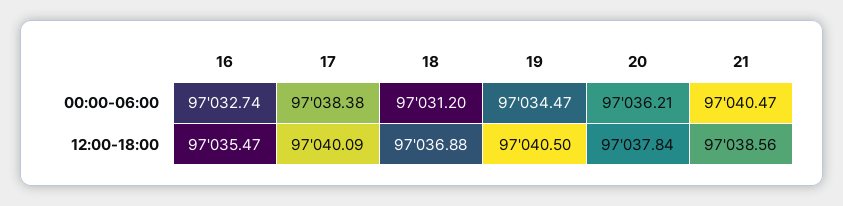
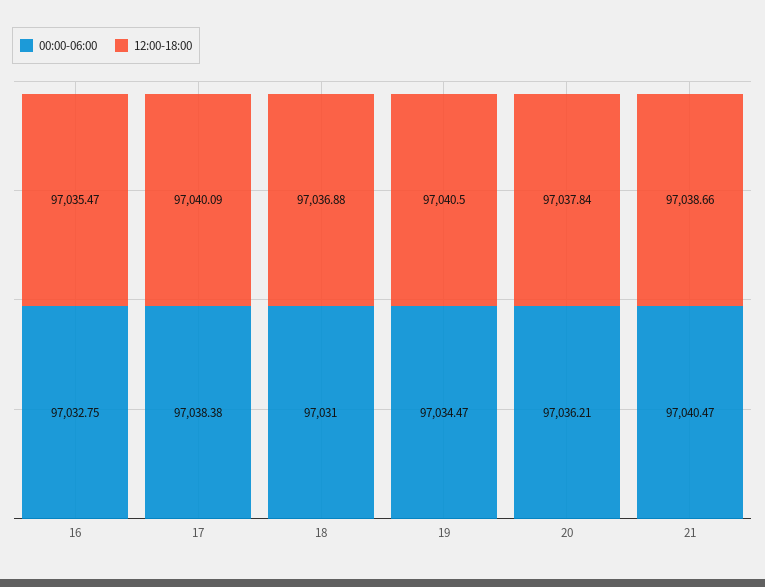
  {
    "00:00-06:00": {
-     "16": 97032.74,
+     "16": 97032.75,
      "17": 97038.38,
-     "18": 97031.2,
+     "18": 97031,
      "19": 97034.47,
      "20": 97036.21,
      "21": 97040.47
    },
    "12:00-18:00": {
      "16": 97035.47,
      "17": 97040.09,
      "18": 97036.88,
      "19": 97040.5,
      "20": 97037.84,
-     "21": 97038.56
+     "21": 97038.66
    }
  }

